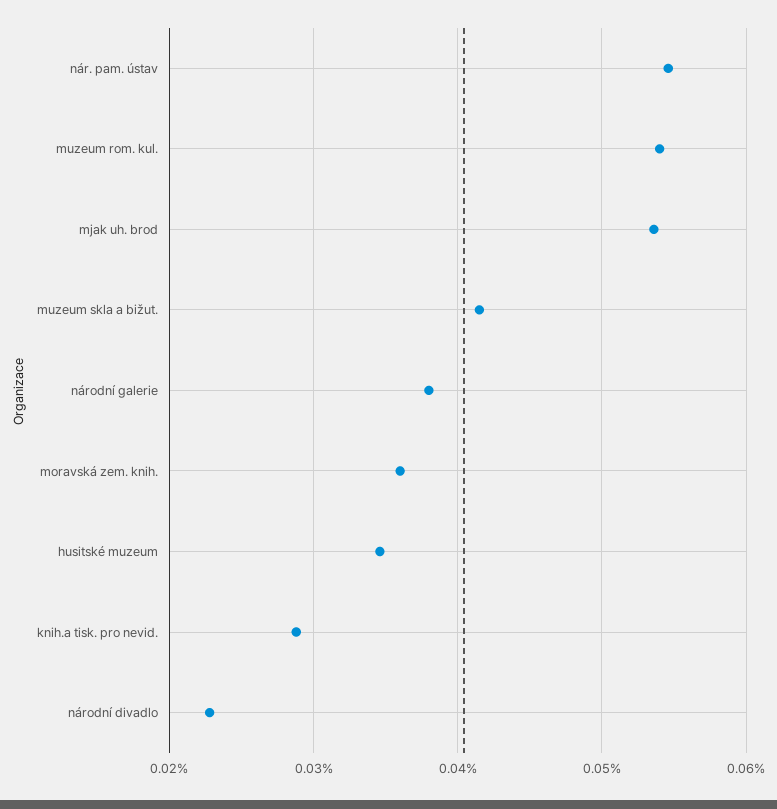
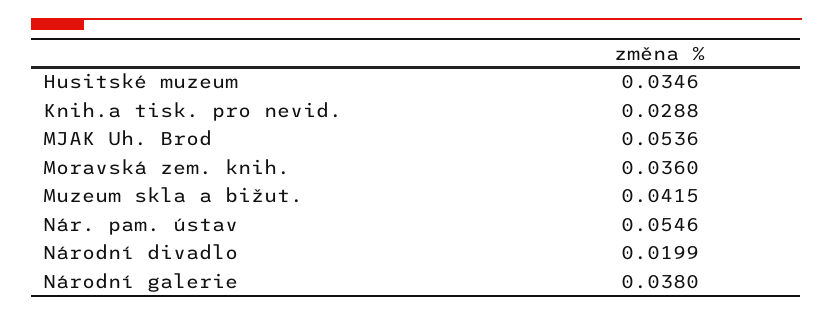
  {
    "nár. pam. ústav": 0.0546,
-   "muzeum rom. kul.": 0.054,
    "mjak uh. brod": 0.0536,
    "muzeum skla a bižut.": 0.0415,
    "národní galerie": 0.038,
    "moravská zem. knih.": 0.036,
    "husitské muzeum": 0.0346,
    "knih.a tisk. pro nevid.": 0.0288,
-   "národní divadlo": 0.023
+   "národní divadlo": 0.0199
  }

